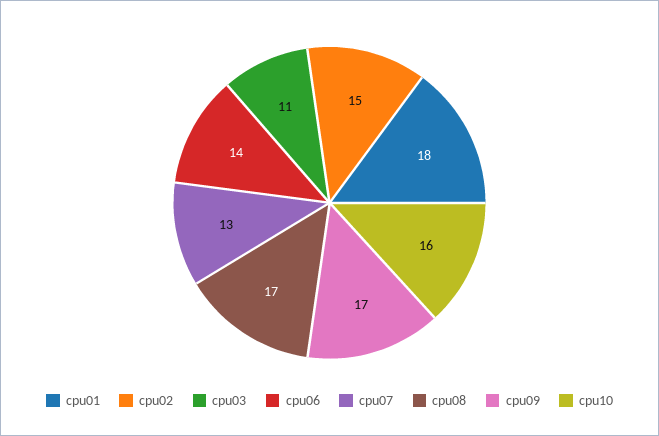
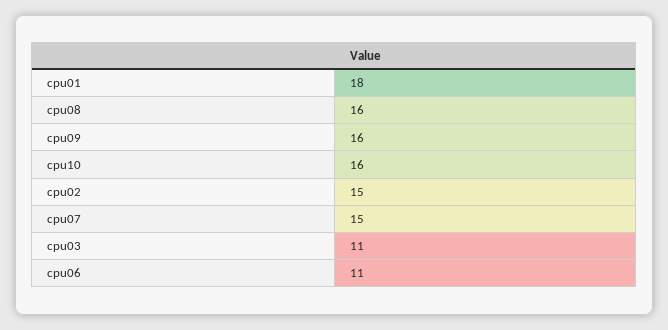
  {
    "cpu01": 18,
    "cpu02": 15,
    "cpu03": 11,
-   "cpu06": 14,
+   "cpu06": 11,
-   "cpu07": 13,
+   "cpu07": 15,
-   "cpu08": 17,
+   "cpu08": 16,
-   "cpu09": 17,
+   "cpu09": 16,
    "cpu10": 16
  }

